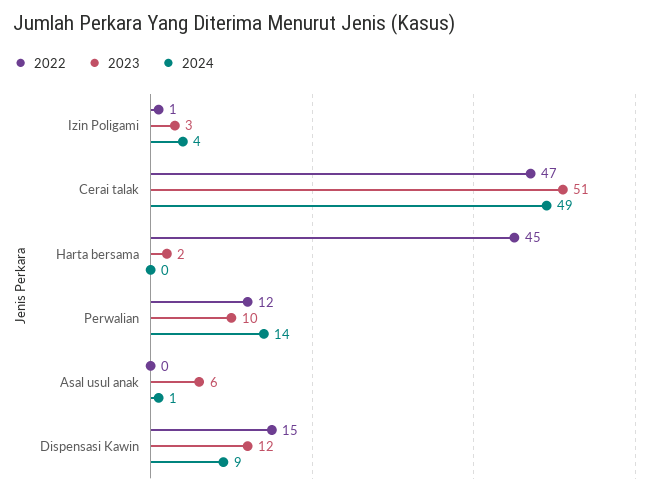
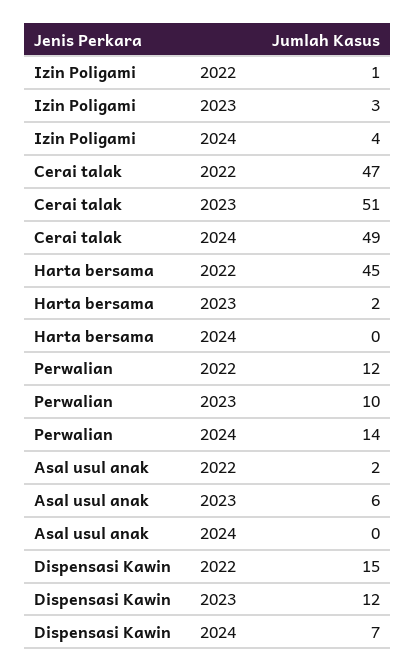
  {
    "2022": {
      "Izin Poligami": 1,
      "Cerai talak": 47,
      "Harta bersama": 45,
      "Perwalian": 12,
-     "Asal usul anak": 0,
+     "Asal usul anak": 2,
      "Dispensasi Kawin": 15
    },
    "2023": {
      "Izin Poligami": 3,
      "Cerai talak": 51,
      "Harta bersama": 2,
      "Perwalian": 10,
      "Asal usul anak": 6,
      "Dispensasi Kawin": 12
    },
    "2024": {
      "Izin Poligami": 4,
      "Cerai talak": 49,
      "Harta bersama": 0,
      "Perwalian": 14,
-     "Asal usul anak": 1,
+     "Asal usul anak": 0,
-     "Dispensasi Kawin": 9
+     "Dispensasi Kawin": 7
    }
  }

